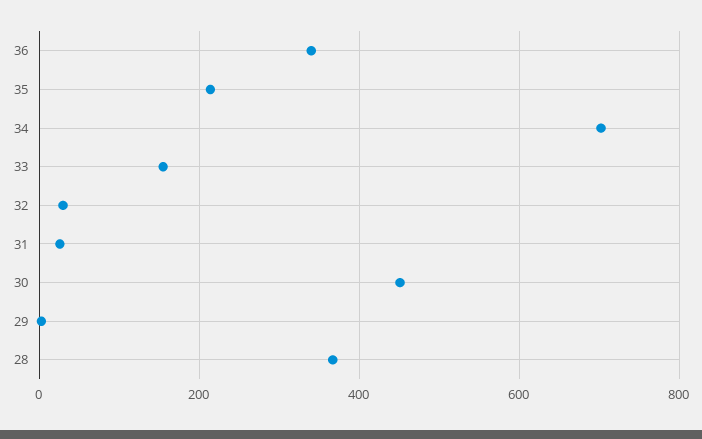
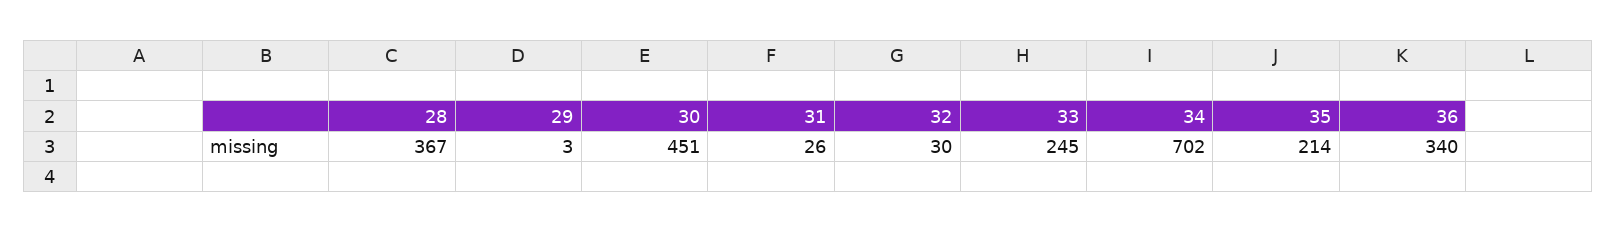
  {
    "36": 340,
    "35": 214,
    "34": 702,
-   "33": 160,
+   "33": 245,
    "32": 30,
    "31": 26,
    "30": 451,
    "29": 3,
    "28": 367
  }

